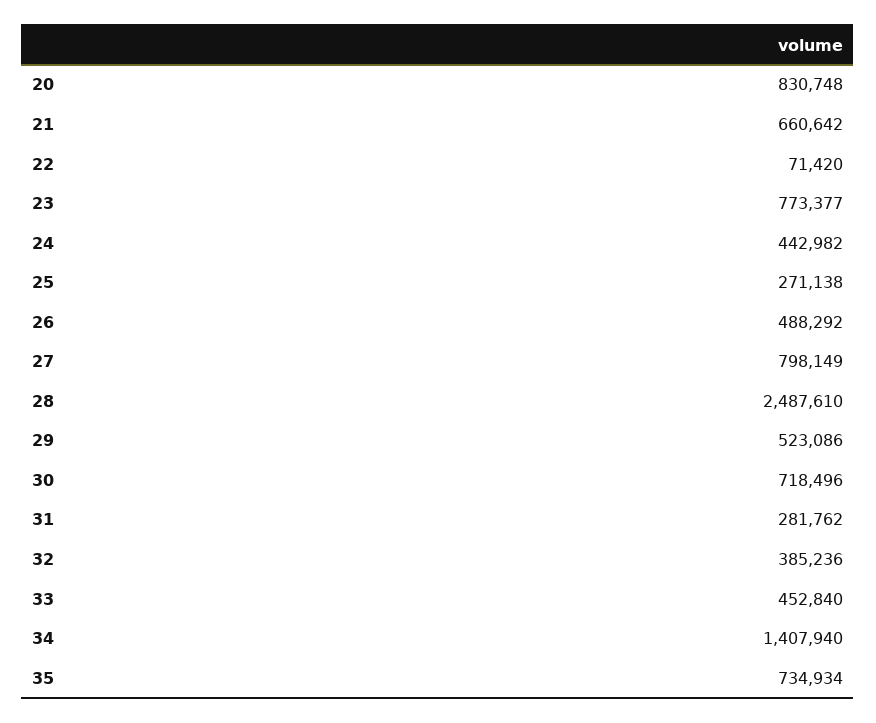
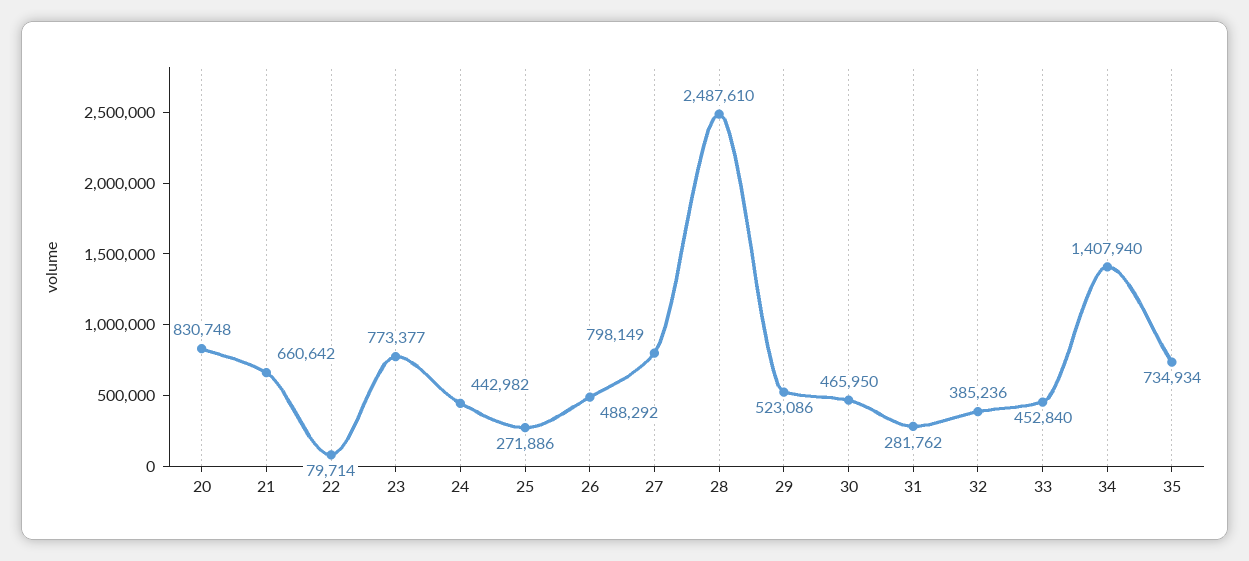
  {
    "20": 830748,
    "21": 660642,
-   "22": 71420,
+   "22": 79714,
    "23": 773377,
    "24": 442982,
-   "25": 271138,
+   "25": 271886,
    "26": 488292,
    "27": 798149,
    "28": 2487610,
    "29": 523086,
-   "30": 718496,
+   "30": 465950,
    "31": 281762,
    "32": 385236,
    "33": 452840,
    "34": 1407940,
    "35": 734934
  }

